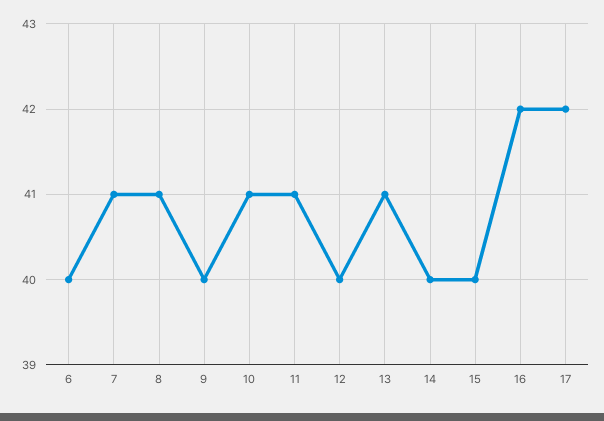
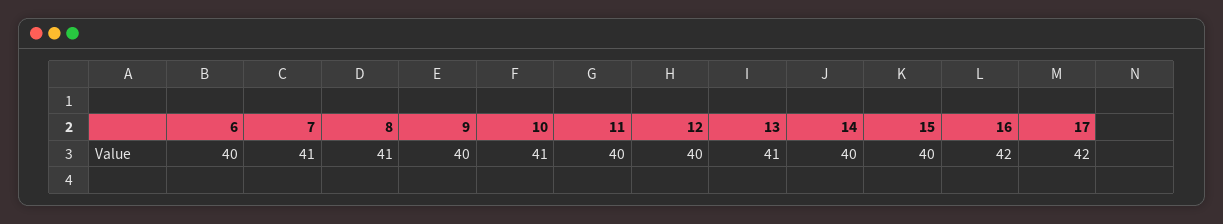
  {
    "6": 40,
    "7": 41,
    "8": 41,
    "9": 40,
    "10": 41,
-   "11": 41,
+   "11": 40,
    "12": 40,
    "13": 41,
    "14": 40,
    "15": 40,
    "16": 42,
    "17": 42
  }

